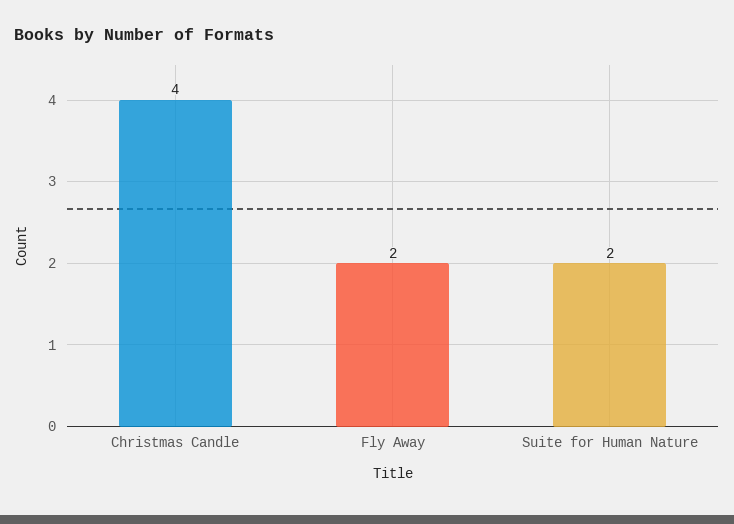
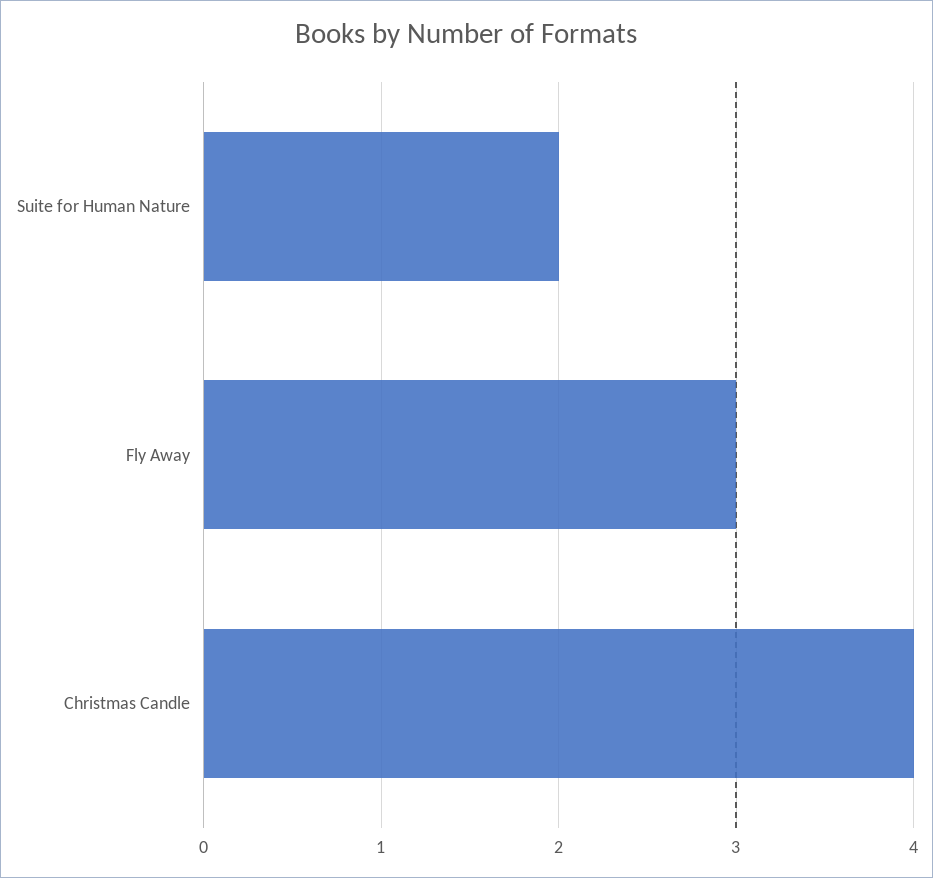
  {
    "Christmas Candle": 4,
-   "Fly Away": 2,
+   "Fly Away": 3,
    "Suite for Human Nature": 2
  }

